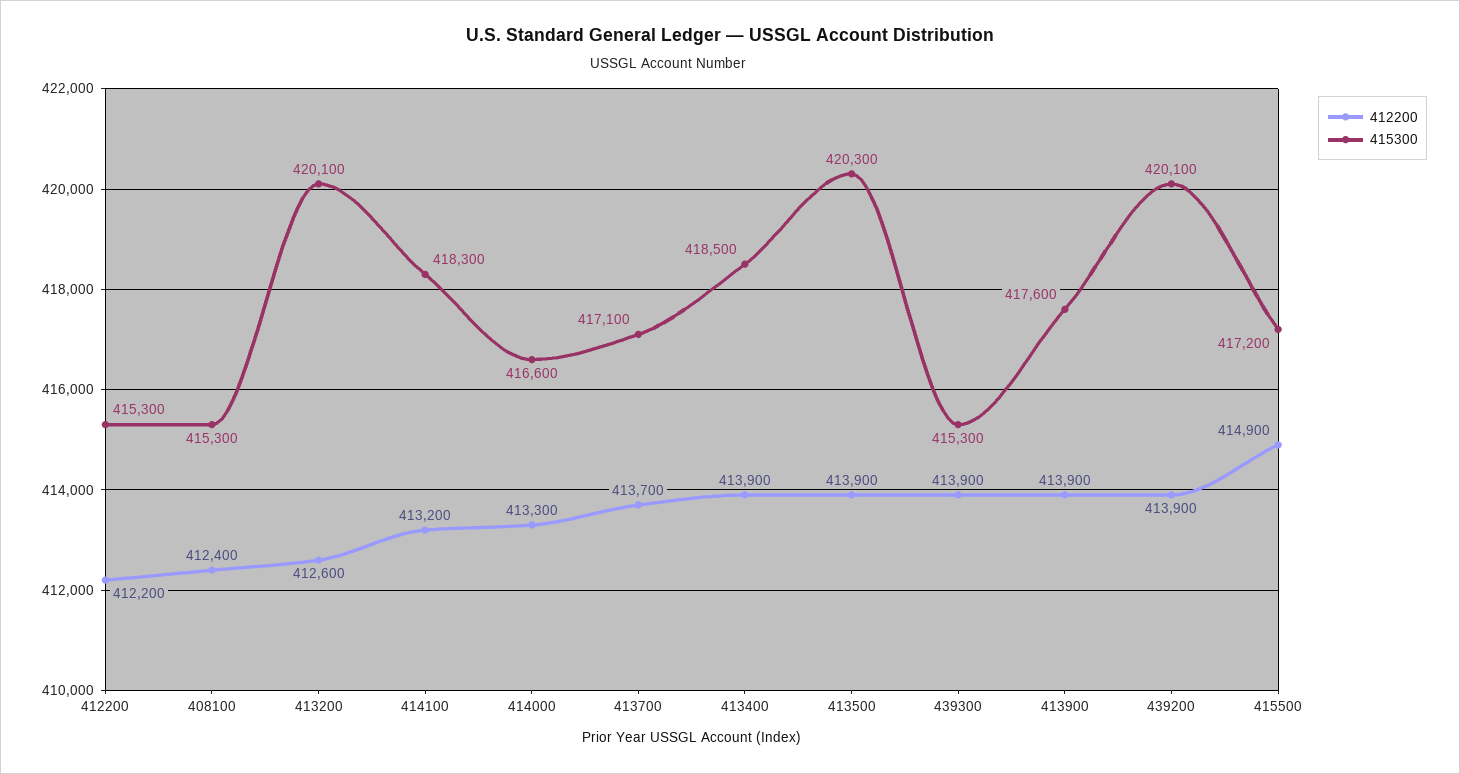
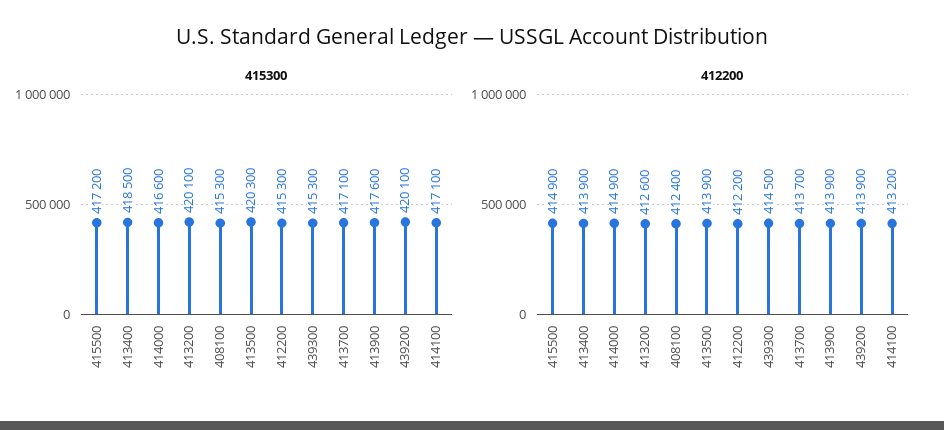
  {
    "412200": {
      "412200": 412200,
      "408100": 412400,
      "413200": 412600,
      "414100": 413200,
-     "414000": 413300,
+     "414000": 414900,
      "413700": 413700,
      "413400": 413900,
      "413500": 413900,
-     "439300": 413900,
+     "439300": 414500,
      "413900": 413900,
      "439200": 413900,
      "415500": 414900
    },
    "415300": {
      "412200": 415300,
      "408100": 415300,
      "413200": 420100,
-     "414100": 418300,
+     "414100": 417100,
      "414000": 416600,
      "413700": 417100,
      "413400": 418500,
      "413500": 420300,
      "439300": 415300,
      "413900": 417600,
      "439200": 420100,
      "415500": 417200
    }
  }

